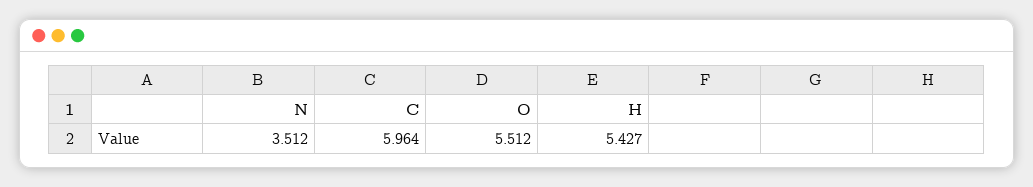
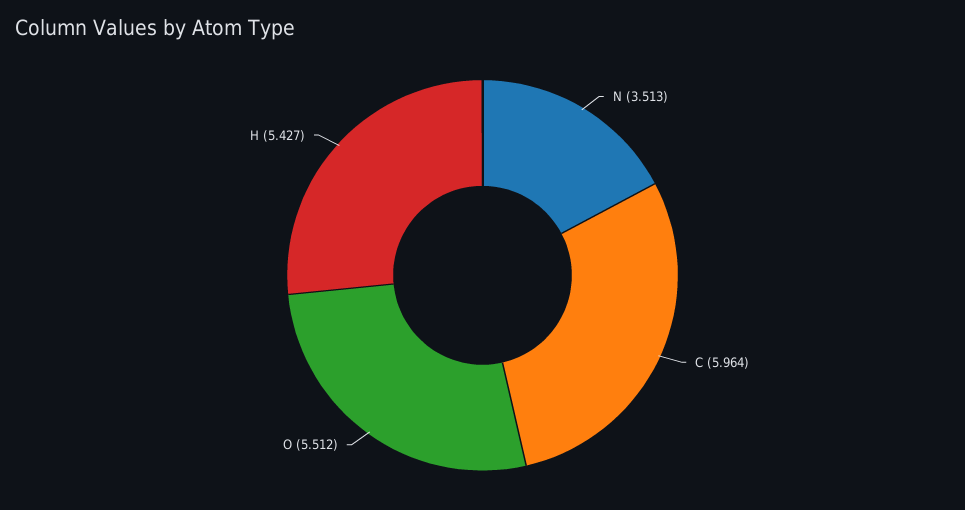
  {
-   "N": 3.512,
+   "N": 3.513,
    "C": 5.964,
    "O": 5.512,
    "H": 5.427
  }

